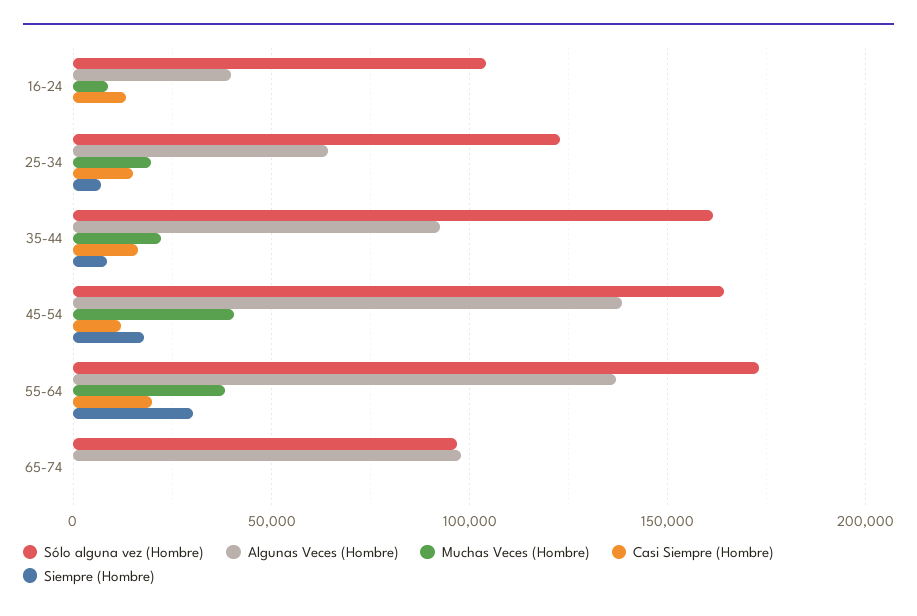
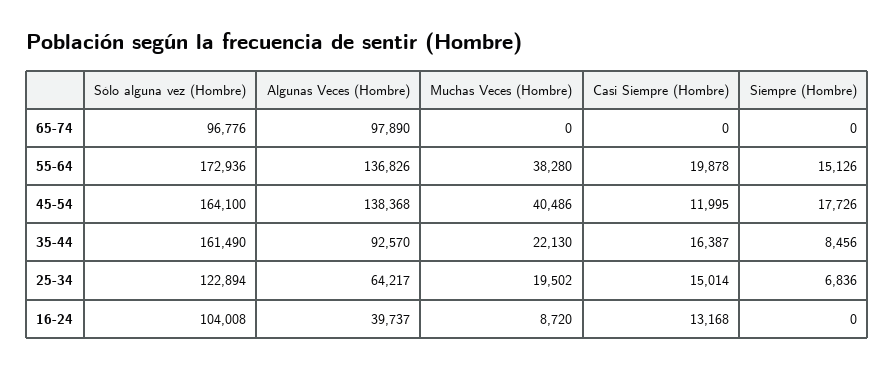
  {
    "Sólo alguna vez (Hombre)": {
      "16-24": 104008,
      "25-34": 122894,
      "35-44": 161490,
      "45-54": 164100,
      "55-64": 172936,
      "65-74": 96776
    },
    "Algunas Veces (Hombre)": {
      "16-24": 39737,
      "25-34": 64217,
      "35-44": 92570,
      "45-54": 138368,
      "55-64": 136826,
      "65-74": 97890
    },
    "Muchas Veces (Hombre)": {
      "16-24": 8720,
      "25-34": 19502,
      "35-44": 22130,
      "45-54": 40486,
      "55-64": 38280,
      "65-74": 0
    },
    "Casi Siempre (Hombre)": {
      "16-24": 13168,
      "25-34": 15014,
      "35-44": 16387,
      "45-54": 11995,
      "55-64": 19878,
      "65-74": 0
    },
    "Siempre (Hombre)": {
      "16-24": 0,
      "25-34": 6836,
      "35-44": 8456,
      "45-54": 17726,
-     "55-64": 30000,
+     "55-64": 15126,
      "65-74": 0
    }
  }

